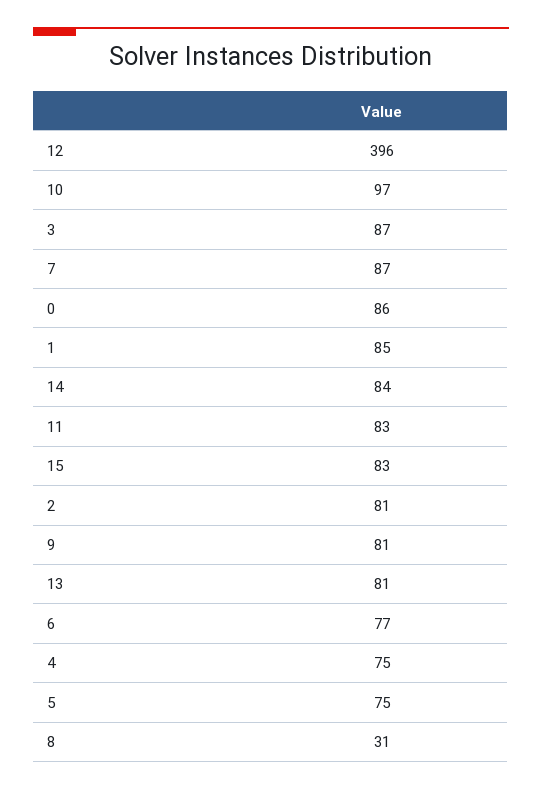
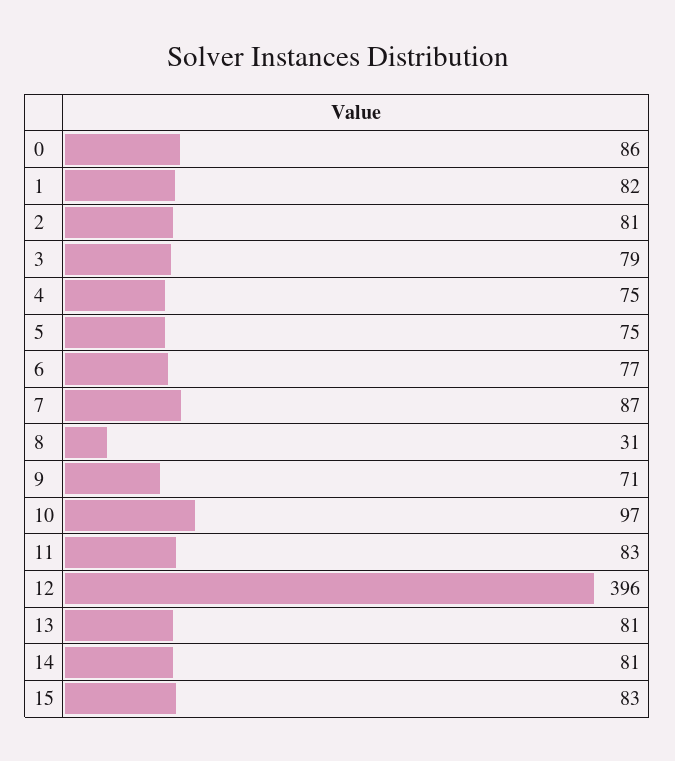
  {
    "12": 396,
    "10": 97,
-   "3": 87,
+   "3": 79,
    "7": 87,
    "0": 86,
-   "1": 85,
+   "1": 82,
-   "14": 84,
+   "14": 81,
    "11": 83,
    "15": 83,
    "2": 81,
-   "9": 81,
+   "9": 71,
    "13": 81,
    "6": 77,
    "4": 75,
    "5": 75,
    "8": 31
  }

